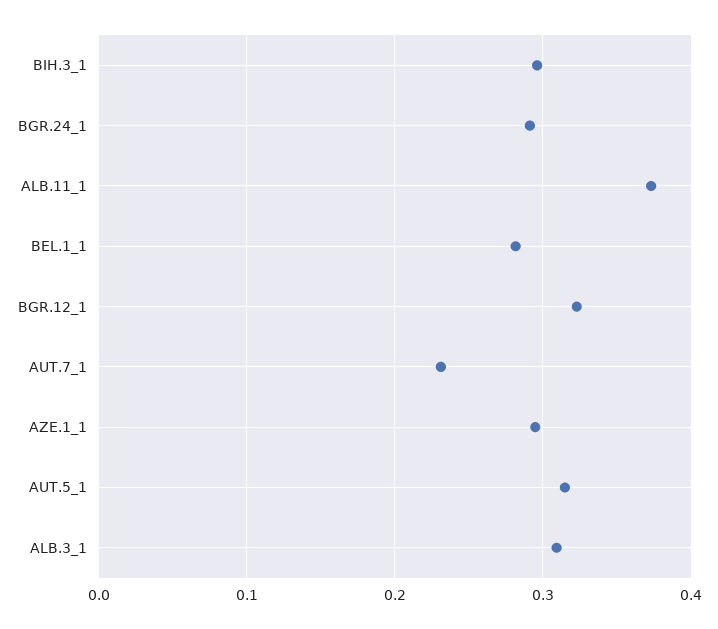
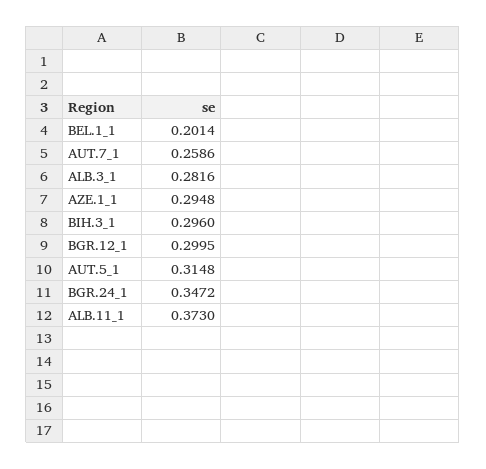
  {
    "BIH.3_1": 0.296,
-   "BGR.24_1": 0.29,
+   "BGR.24_1": 0.3472,
    "ALB.11_1": 0.373,
-   "BEL.1_1": 0.28,
+   "BEL.1_1": 0.2014,
-   "BGR.12_1": 0.32,
+   "BGR.12_1": 0.2995,
-   "AUT.7_1": 0.23,
+   "AUT.7_1": 0.2586,
    "AZE.1_1": 0.2948,
    "AUT.5_1": 0.3148,
-   "ALB.3_1": 0.31
+   "ALB.3_1": 0.2816
  }

